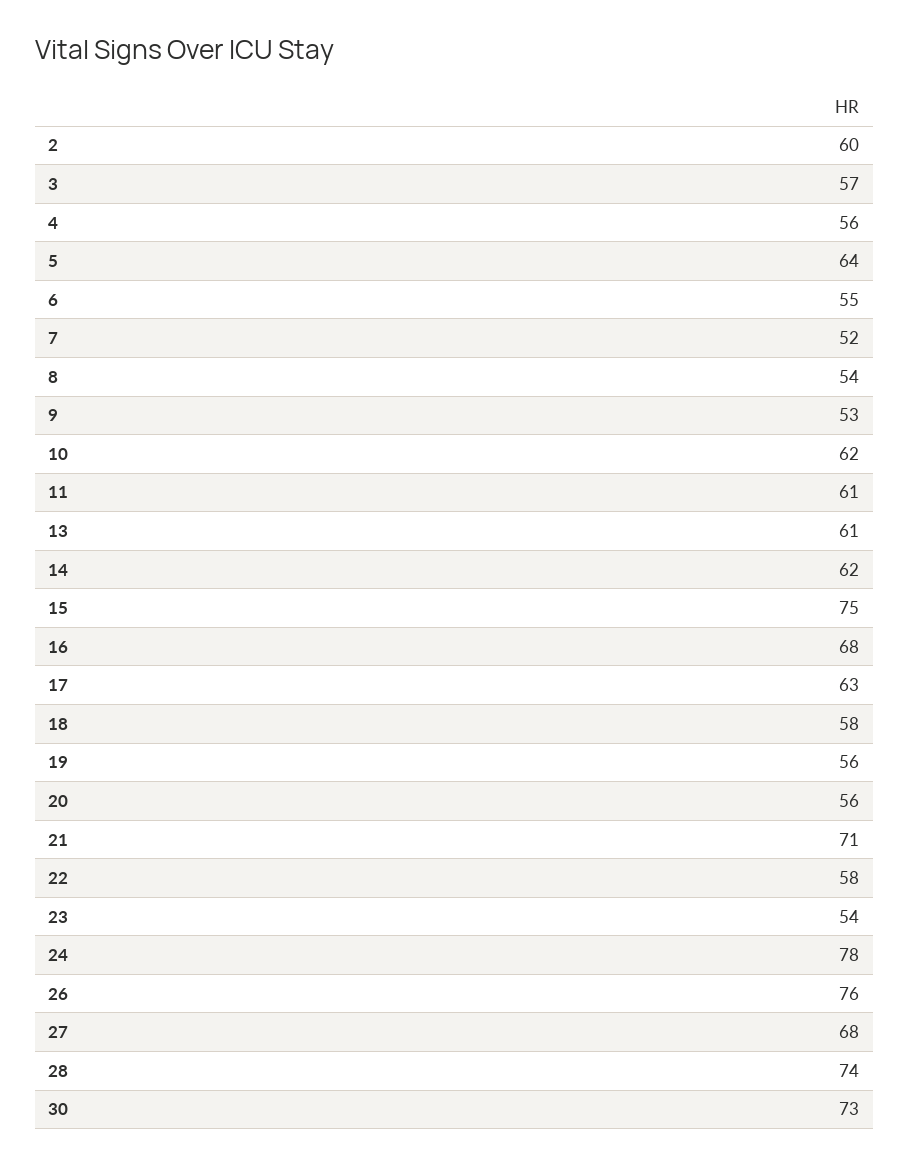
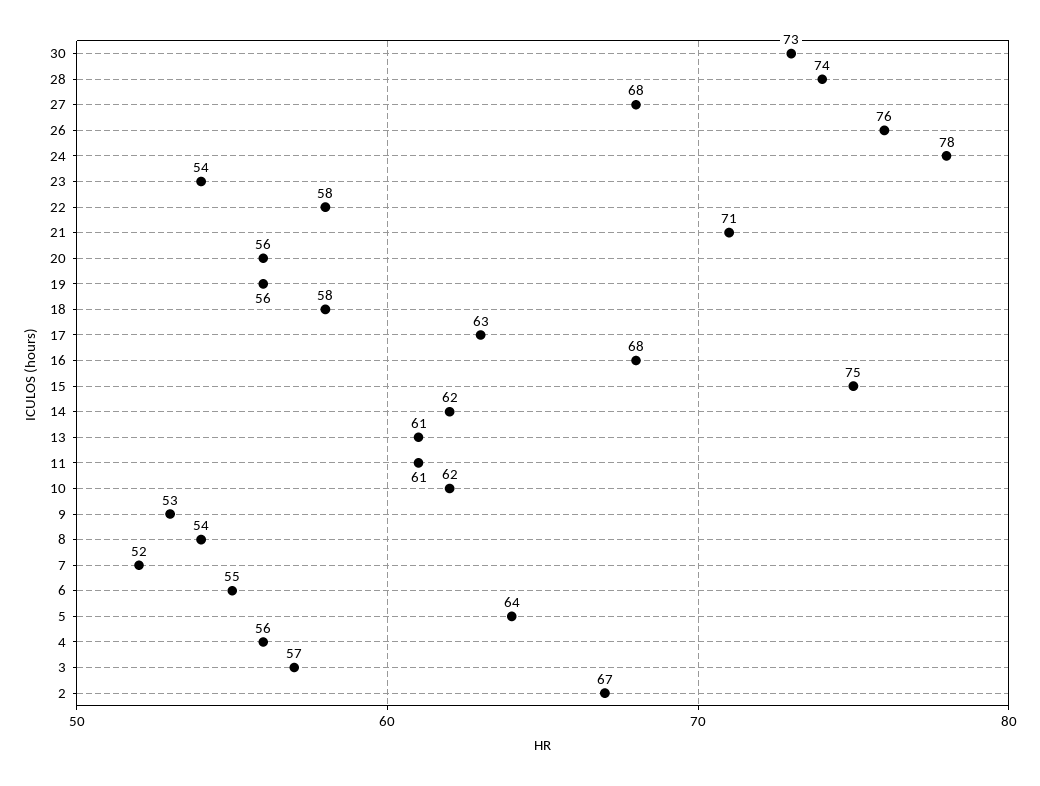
  {
-   "2": 60,
+   "2": 67,
    "3": 57,
    "4": 56,
    "5": 64,
    "6": 55,
    "7": 52,
    "8": 54,
    "9": 53,
    "10": 62,
    "11": 61,
    "13": 61,
    "14": 62,
    "15": 75,
    "16": 68,
    "17": 63,
    "18": 58,
    "19": 56,
    "20": 56,
    "21": 71,
    "22": 58,
    "23": 54,
    "24": 78,
    "26": 76,
    "27": 68,
    "28": 74,
    "30": 73
  }

